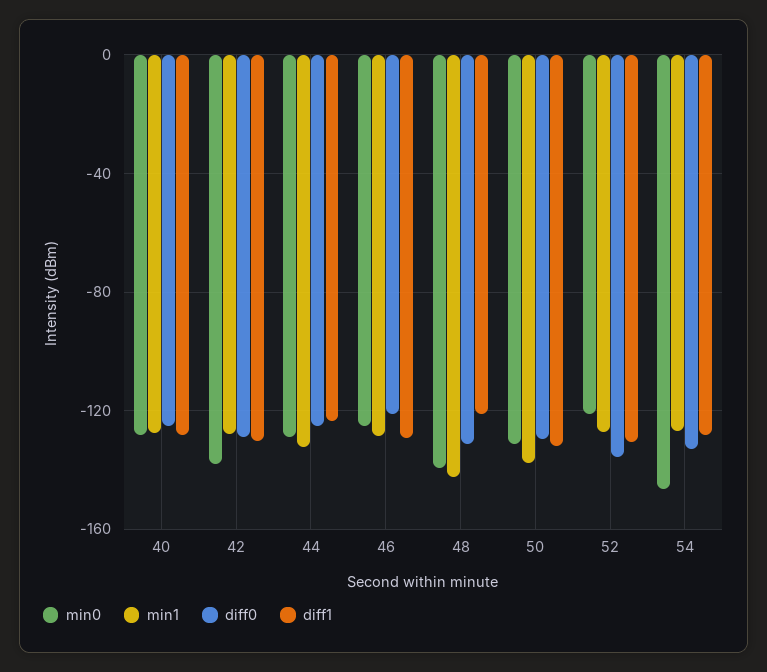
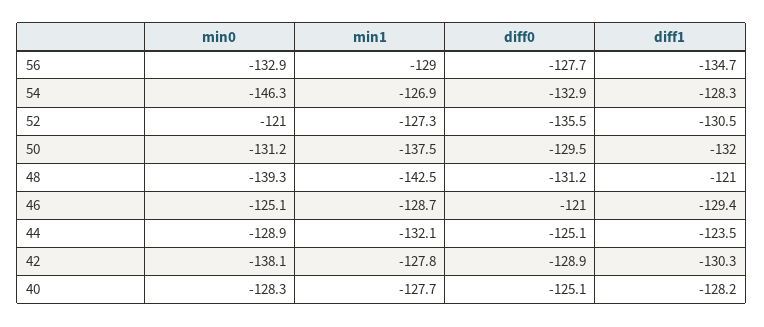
  {
    "min0": {
      "40": -128.3,
      "42": -138.1,
      "44": -128.9,
      "46": -125.1,
      "48": -139.3,
      "50": -131.2,
      "52": -121,
-     "54": -146.3
+     "54": -146.3,
+     "56": -132.9
    },
    "min1": {
      "40": -127.7,
      "42": -127.8,
      "44": -132.1,
      "46": -128.7,
      "48": -142.5,
      "50": -137.5,
      "52": -127.3,
-     "54": -126.9
+     "54": -126.9,
+     "56": -129
    },
    "diff0": {
      "40": -125.1,
      "42": -128.9,
      "44": -125.1,
      "46": -121,
      "48": -131.2,
      "50": -129.5,
      "52": -135.5,
-     "54": -132.9
+     "54": -132.9,
+     "56": -127.7
    },
    "diff1": {
      "40": -128.2,
      "42": -130.3,
      "44": -123.5,
      "46": -129.4,
      "48": -121,
      "50": -132,
      "52": -130.5,
-     "54": -128.3
+     "54": -128.3,
+     "56": -134.7
    }
  }

